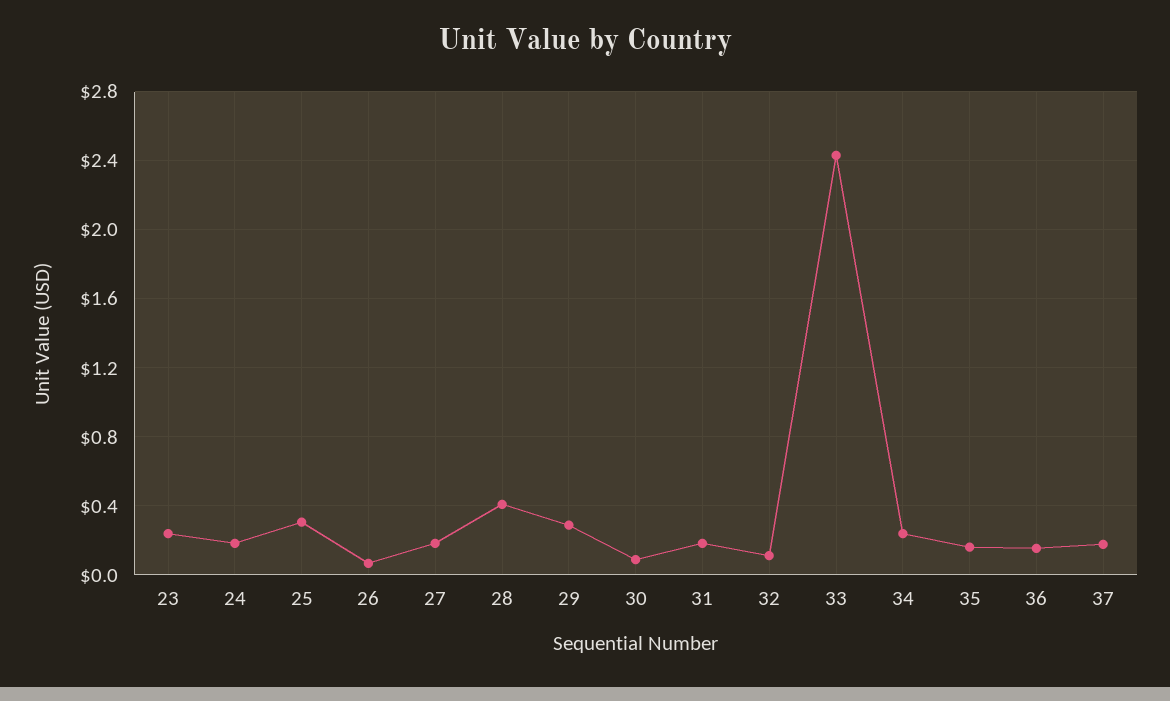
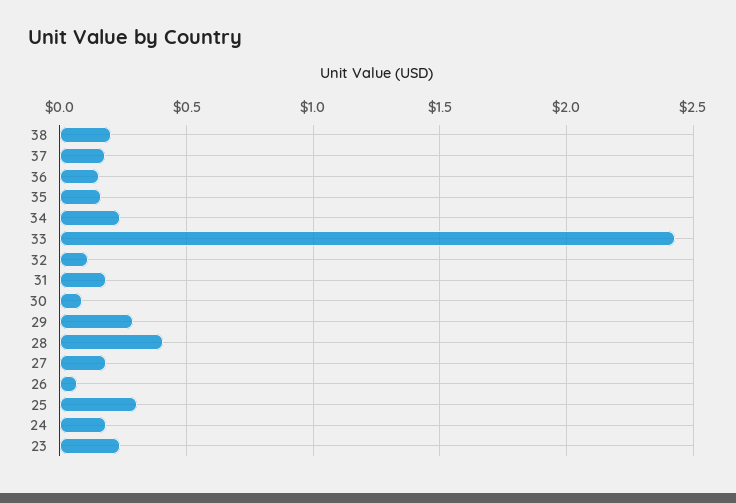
  {
    "23": 0.25,
    "24": 0.2,
    "25": 0.3,
    "26": 0.05,
    "27": 0.2,
    "28": 0.4,
    "29": 0.3,
    "30": 0.1,
    "31": 0.2,
    "32": 0.1,
    "33": 2.45,
    "34": 0.25,
    "35": 0.15,
    "36": 0.15,
-   "37": 0.2
+   "37": 0.2,
+   "38": 0.2
  }

